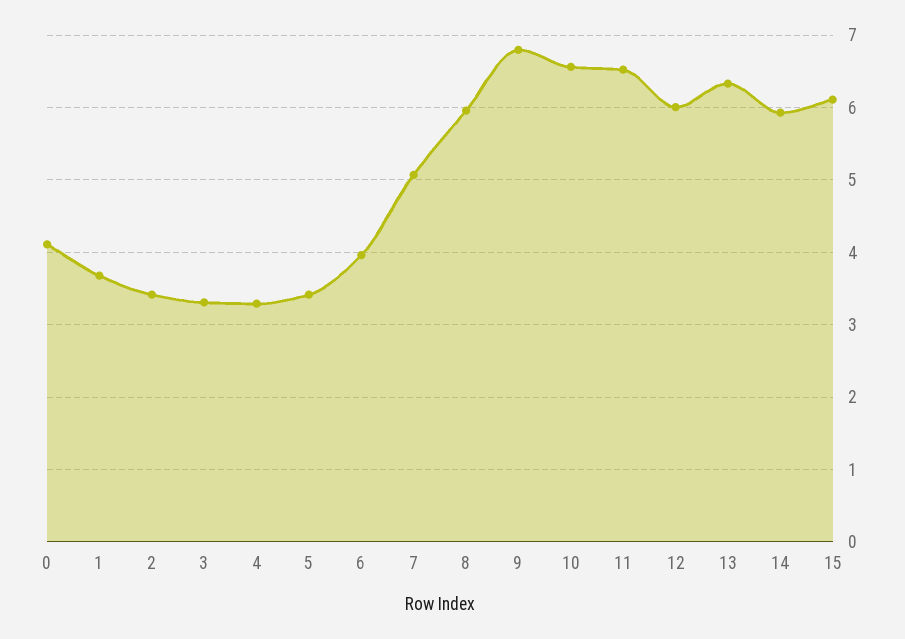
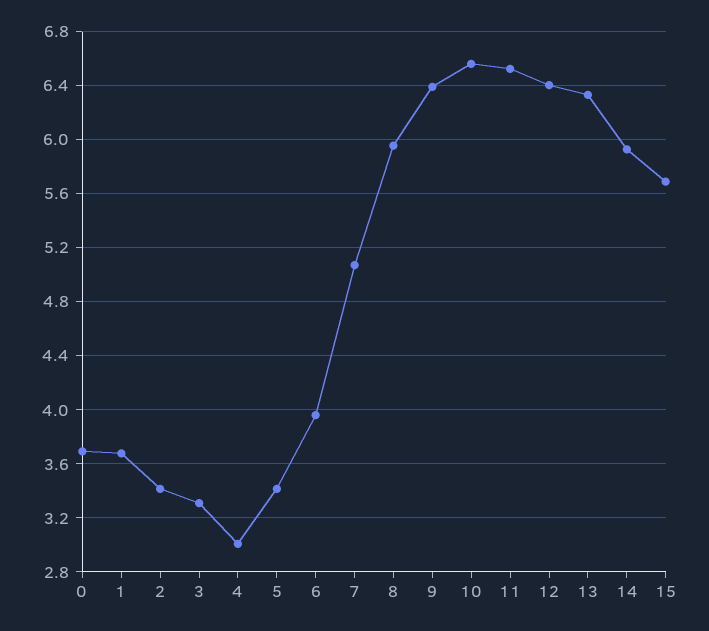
  {
-   "0": 4.1,
+   "0": 3.7,
    "1": 3.7,
    "2": 3.4,
    "3": 3.3,
-   "4": 3.3,
+   "4": 3,
    "5": 3.4,
    "6": 3.95,
    "7": 5.05,
    "8": 5.95,
-   "9": 6.8,
+   "9": 6.4,
    "10": 6.55,
    "11": 6.55,
-   "12": 6,
+   "12": 6.4,
    "13": 6.35,
    "14": 5.95,
-   "15": 6.1
+   "15": 5.7
  }

